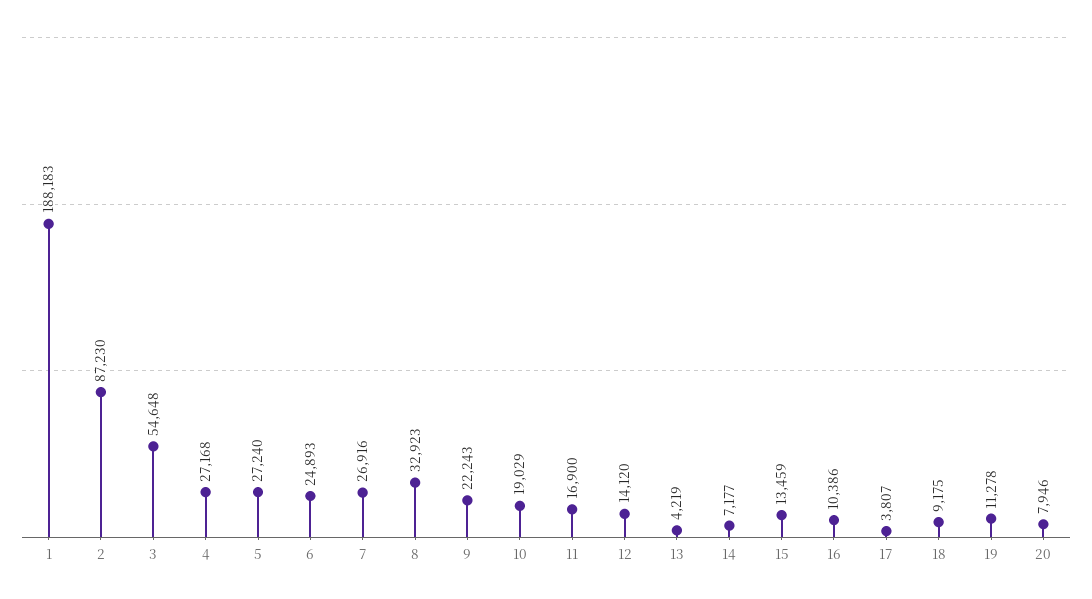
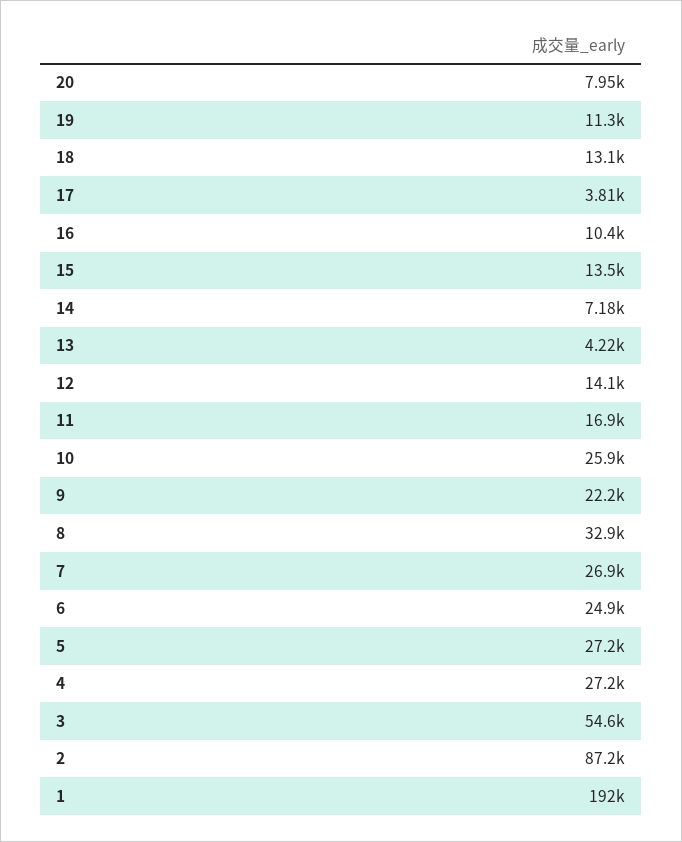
  {
-   "1": 188183,
+   "1": 192000,
    "2": 87230,
    "3": 54648,
    "4": 27168,
    "5": 27240,
    "6": 24893,
    "7": 26916,
    "8": 32923,
    "9": 22243,
-   "10": 19029,
+   "10": 25900,
    "11": 16900,
    "12": 14120,
    "13": 4219,
    "14": 7177,
    "15": 13459,
    "16": 10386,
    "17": 3807,
-   "18": 9175,
+   "18": 13100,
    "19": 11278,
    "20": 7946
  }

